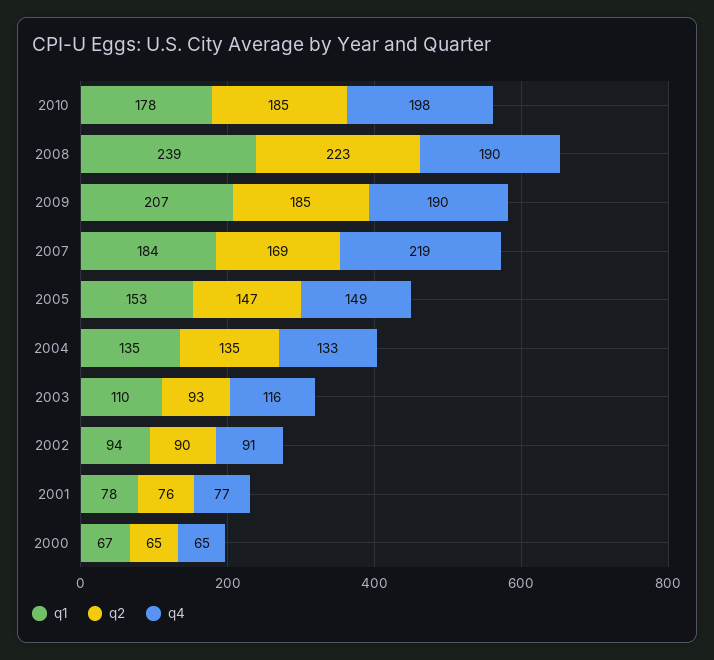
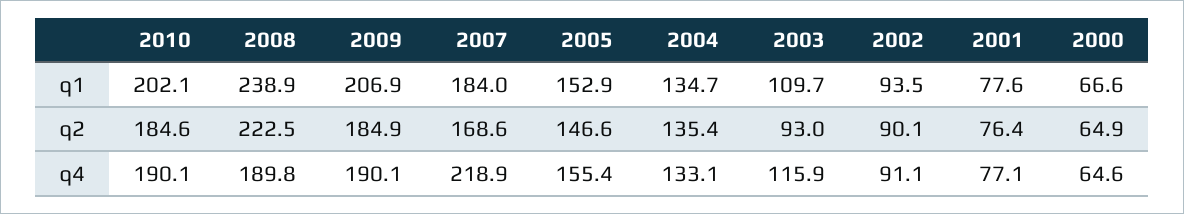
  {
    "q1": {
-     "2010": 178,
+     "2010": 202.1,
      "2008": 238.9,
      "2009": 206.9,
      "2007": 184,
      "2005": 152.9,
      "2004": 134.7,
      "2003": 109.7,
      "2002": 93.5,
      "2001": 77.6,
      "2000": 66.6
    },
    "q2": {
      "2010": 184.6,
      "2008": 222.5,
      "2009": 184.9,
      "2007": 168.6,
      "2005": 146.6,
      "2004": 135.4,
      "2003": 93,
      "2002": 90.1,
      "2001": 76.4,
      "2000": 64.9
    },
    "q4": {
-     "2010": 198,
+     "2010": 190.1,
      "2008": 189.8,
      "2009": 190.1,
      "2007": 218.9,
-     "2005": 149,
+     "2005": 155.4,
      "2004": 133.1,
      "2003": 115.9,
      "2002": 91.1,
      "2001": 77.1,
      "2000": 64.6
    }
  }

